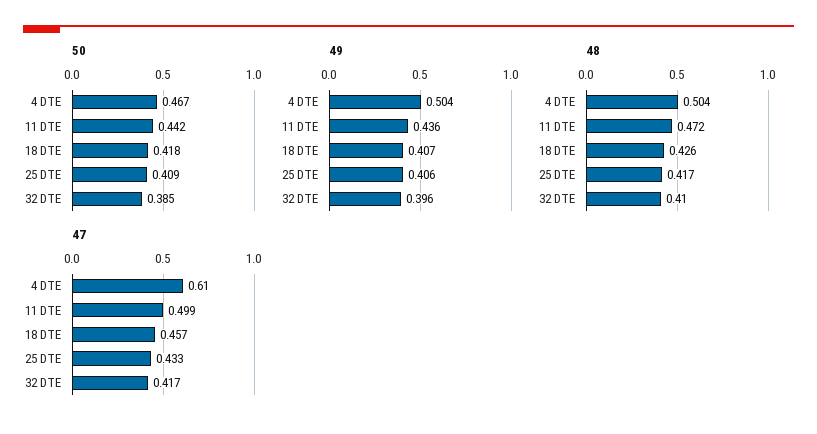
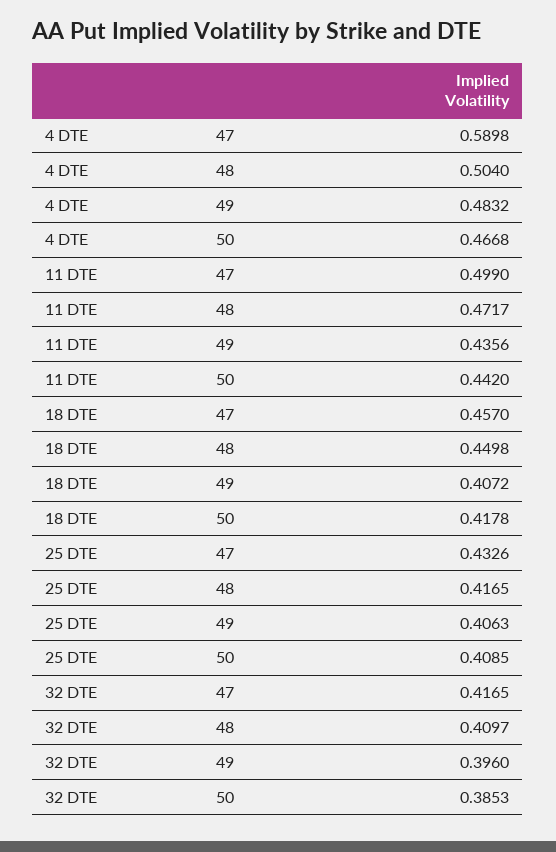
  {
    "50": {
      "4 DTE": 0.4668,
      "11 DTE": 0.442,
      "18 DTE": 0.4178,
      "25 DTE": 0.4085,
      "32 DTE": 0.3853
    },
    "49": {
-     "4 DTE": 0.504,
+     "4 DTE": 0.4832,
      "11 DTE": 0.4356,
      "18 DTE": 0.4072,
      "25 DTE": 0.4063,
      "32 DTE": 0.396
    },
    "48": {
      "4 DTE": 0.504,
      "11 DTE": 0.4717,
-     "18 DTE": 0.426,
+     "18 DTE": 0.4498,
      "25 DTE": 0.4165,
      "32 DTE": 0.4097
    },
    "47": {
-     "4 DTE": 0.61,
+     "4 DTE": 0.5898,
      "11 DTE": 0.499,
      "18 DTE": 0.457,
      "25 DTE": 0.4326,
      "32 DTE": 0.4165
    }
  }

